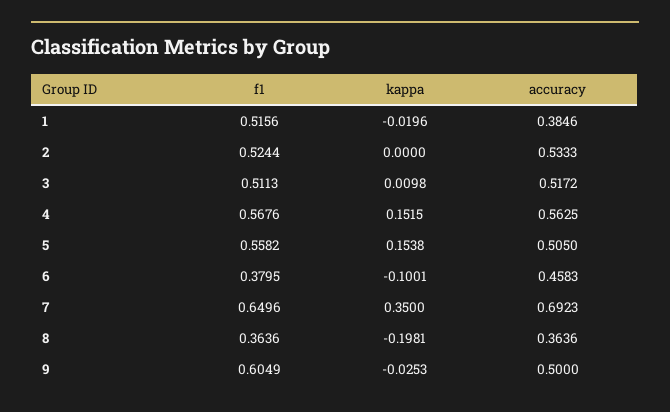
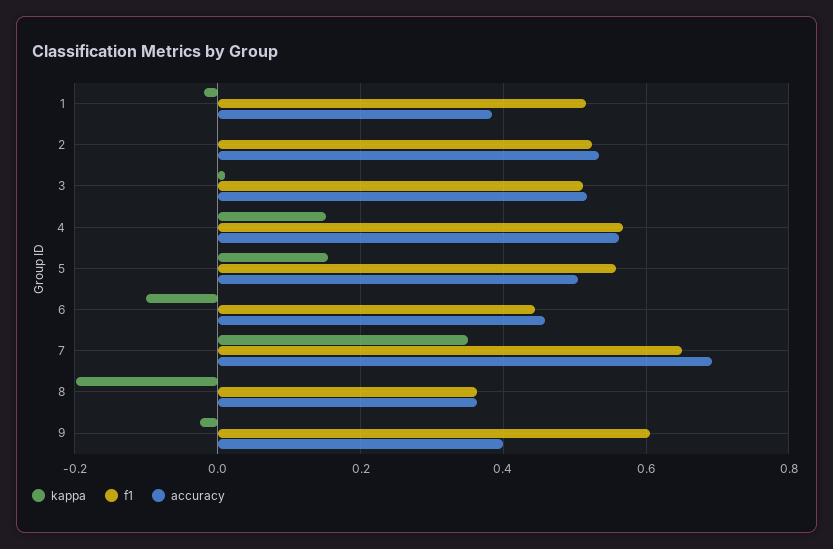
  {
    "f1": {
      "1": 0.5156,
      "2": 0.5244,
      "3": 0.5113,
      "4": 0.5676,
      "5": 0.5582,
-     "6": 0.3795,
+     "6": 0.44,
      "7": 0.6496,
      "8": 0.3636,
      "9": 0.6049
    },
    "kappa": {
      "1": -0.0196,
      "2": 0,
      "3": 0.0098,
      "4": 0.1515,
      "5": 0.1538,
      "6": -0.1001,
      "7": 0.35,
      "8": -0.1981,
      "9": -0.0253
    },
    "accuracy": {
      "1": 0.3846,
      "2": 0.5333,
      "3": 0.5172,
      "4": 0.5625,
      "5": 0.505,
      "6": 0.4583,
      "7": 0.6923,
      "8": 0.3636,
-     "9": 0.5
+     "9": 0.4
    }
  }

